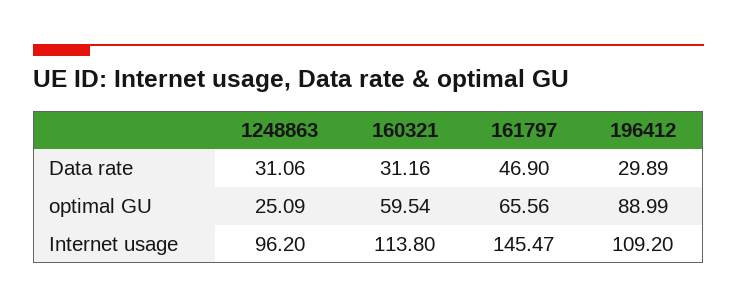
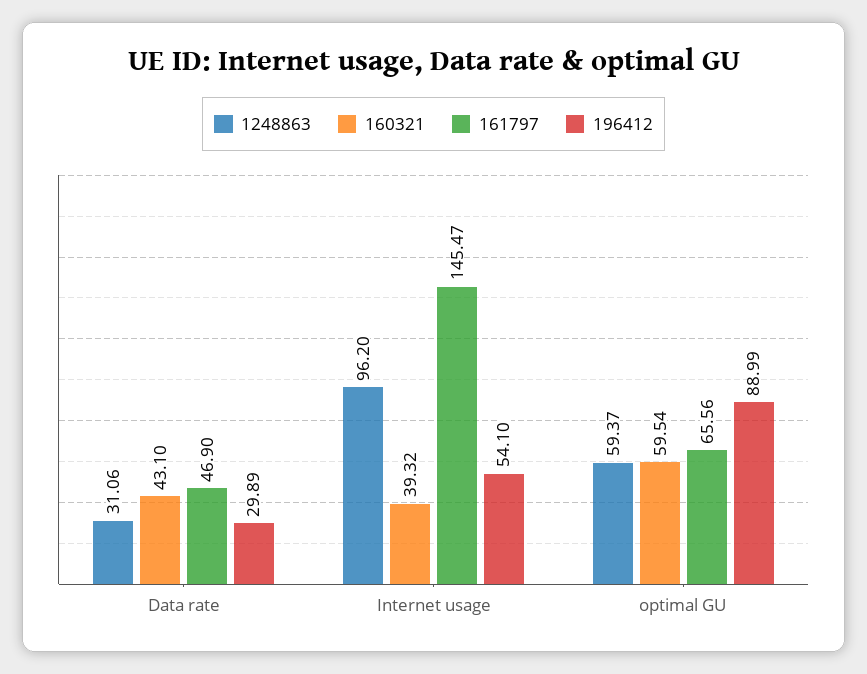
  {
    "1248863": {
      "Data rate": 31.06,
-     "optimal GU": 25.09,
+     "optimal GU": 59.37,
      "Internet usage": 96.2
    },
    "160321": {
-     "Data rate": 31.16,
+     "Data rate": 43.1,
      "optimal GU": 59.54,
-     "Internet usage": 113.8
+     "Internet usage": 39.32
    },
    "161797": {
      "Data rate": 46.9,
      "optimal GU": 65.56,
      "Internet usage": 145.47
    },
    "196412": {
      "Data rate": 29.89,
      "optimal GU": 88.99,
-     "Internet usage": 109.2
+     "Internet usage": 54.1
    }
  }

